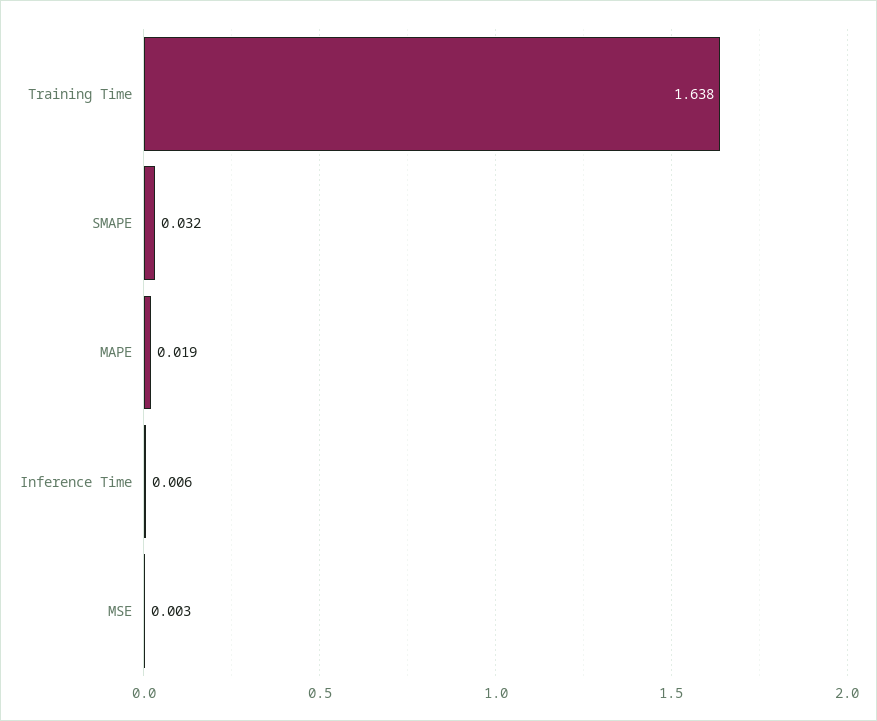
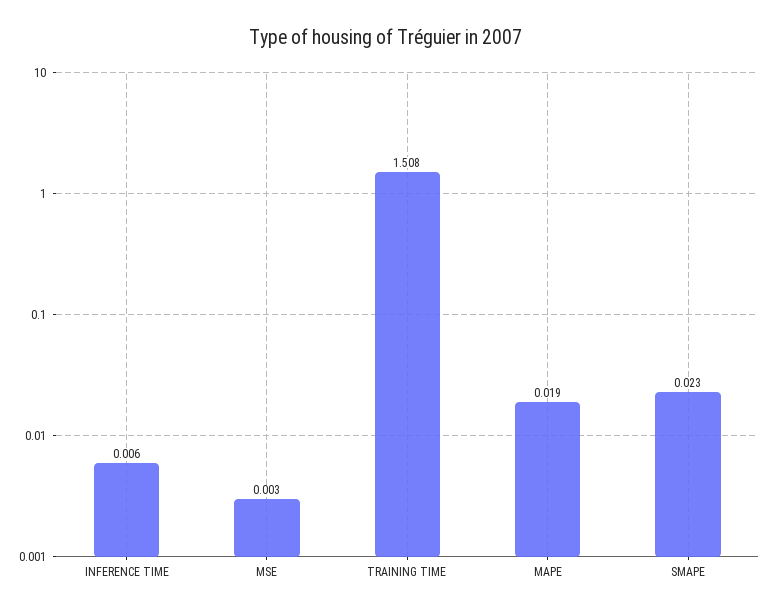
  {
-   "Training Time": 1.638,
+   "Training Time": 1.508,
-   "SMAPE": 0.032,
+   "SMAPE": 0.023,
    "MAPE": 0.019,
    "Inference Time": 0.006,
    "MSE": 0.003
  }

